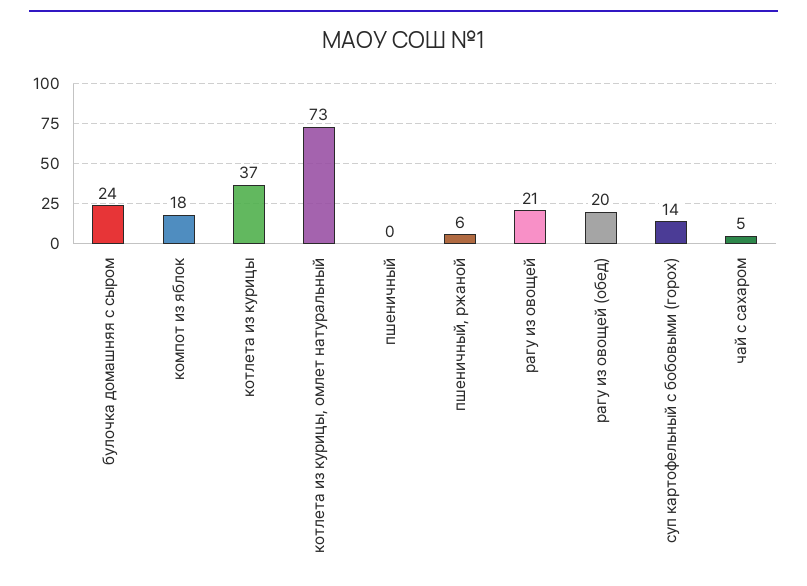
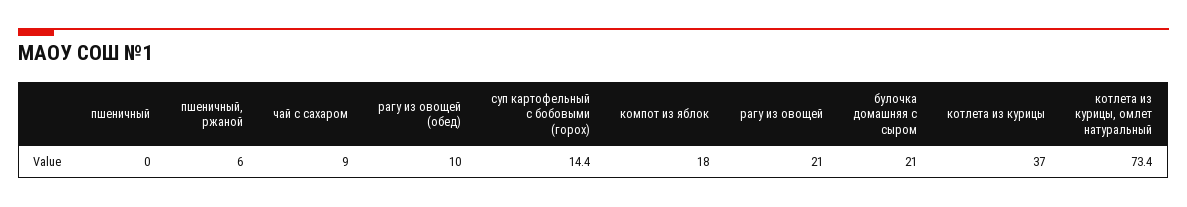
  {
-   "булочка домашняя с сыром": 24,
+   "булочка домашняя с сыром": 21,
    "компот из яблок": 18,
    "котлета из курицы": 37,
    "котлета из курицы, омлет натуральный": 73.4,
    "пшеничный": 0,
    "пшеничный, ржаной": 6,
    "рагу из овощей": 21,
-   "рагу из овощей (обед)": 20,
+   "рагу из овощей (обед)": 10,
    "суп картофельный с бобовыми (горох)": 14.4,
-   "чай с сахаром": 5
+   "чай с сахаром": 9
  }

